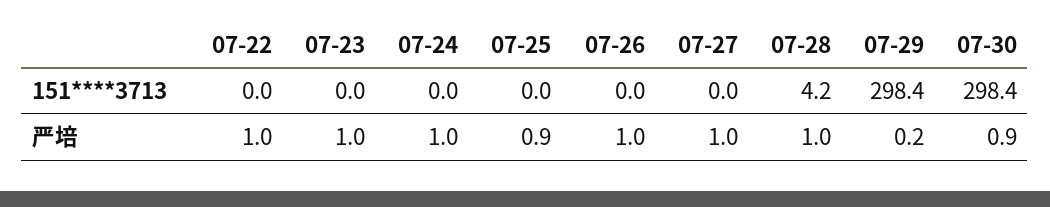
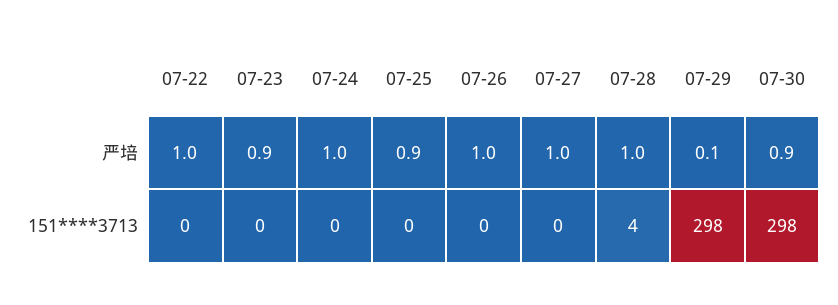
  {
    "07-22": {
      "151****3713": 0,
      "严培": 1
    },
    "07-23": {
      "151****3713": 0,
-     "严培": 1
+     "严培": 0.9
    },
    "07-24": {
      "151****3713": 0,
      "严培": 1
    },
    "07-25": {
      "151****3713": 0,
      "严培": 0.9
    },
    "07-26": {
      "151****3713": 0,
      "严培": 1
    },
    "07-27": {
      "151****3713": 0,
      "严培": 1
    },
    "07-28": {
      "151****3713": 4.2,
      "严培": 1
    },
    "07-29": {
      "151****3713": 298.4,
-     "严培": 0.2
+     "严培": 0.1
    },
    "07-30": {
      "151****3713": 298.4,
      "严培": 0.9
    }
  }

